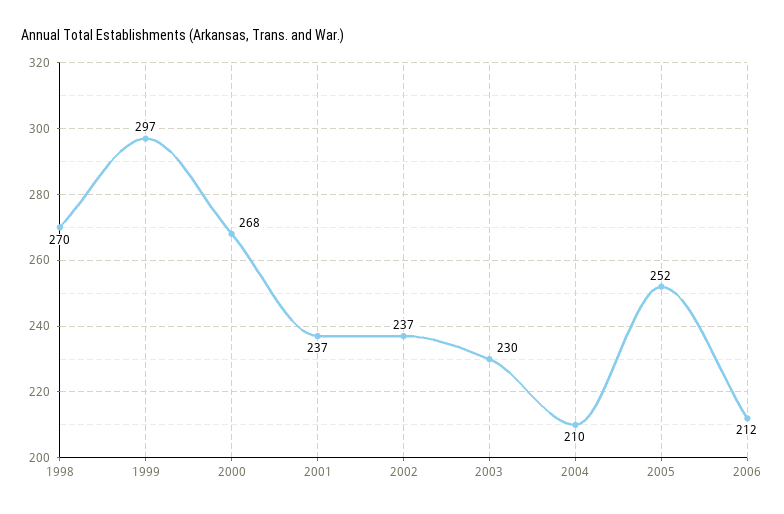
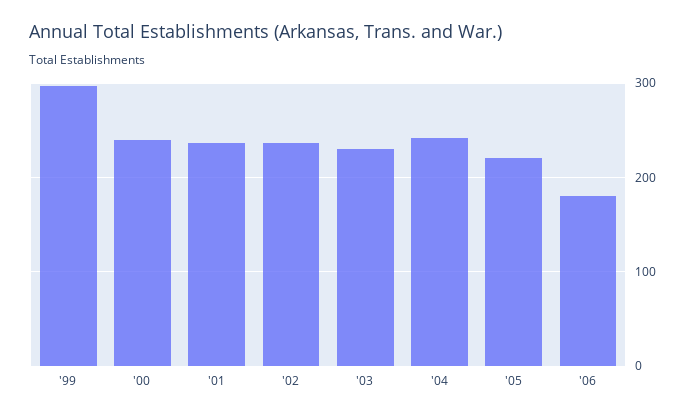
  {
-   "1998": 270,
    "1999": 297,
-   "2000": 268,
+   "2000": 240,
    "2001": 237,
    "2002": 237,
    "2003": 230,
-   "2004": 210,
+   "2004": 240,
-   "2005": 252,
+   "2005": 220,
-   "2006": 212
+   "2006": 180
  }

